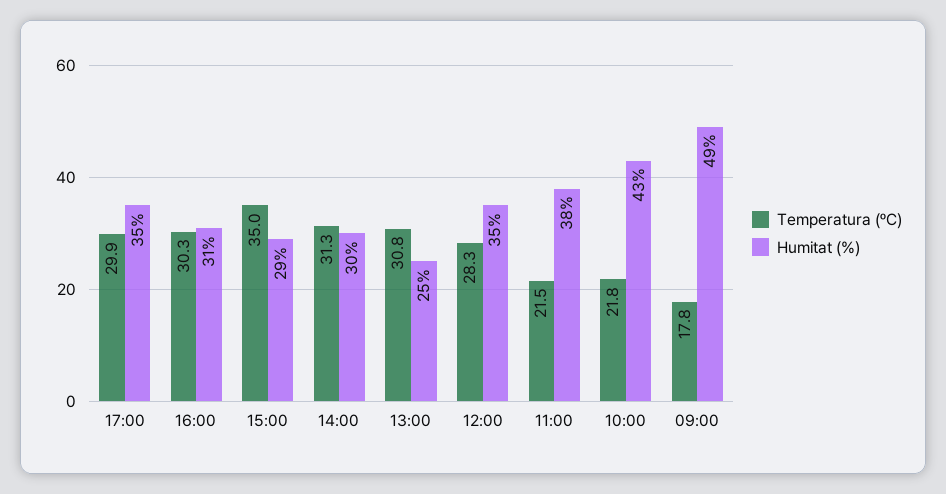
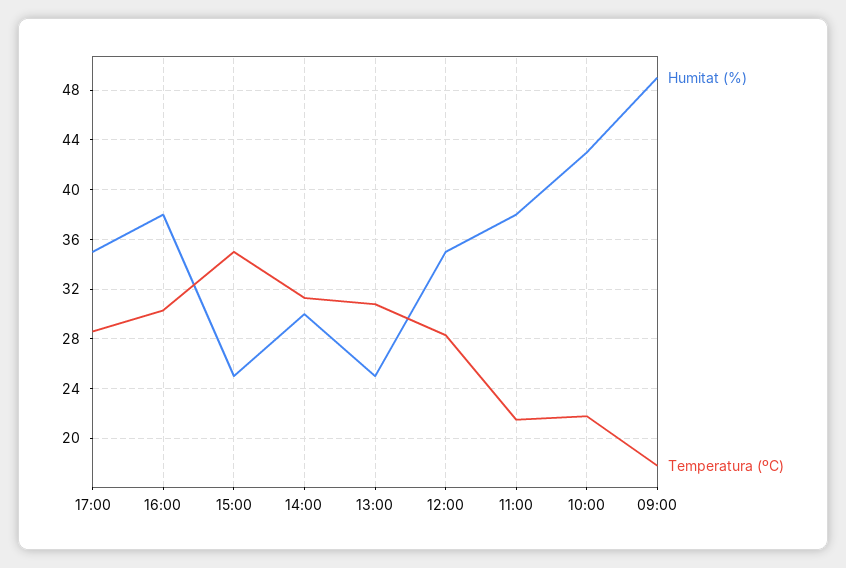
  {
    "Temperatura (ºC)": {
-     "17:00": 29.9,
+     "17:00": 28.5,
      "16:00": 30.3,
      "15:00": 35,
      "14:00": 31.3,
      "13:00": 30.8,
      "12:00": 28.3,
      "11:00": 21.5,
      "10:00": 21.8,
      "09:00": 17.8
    },
    "Humitat (%)": {
      "17:00": 35,
-     "16:00": 31,
+     "16:00": 38,
-     "15:00": 29,
+     "15:00": 25,
      "14:00": 30,
      "13:00": 25,
      "12:00": 35,
      "11:00": 38,
      "10:00": 43,
      "09:00": 49
    }
  }

